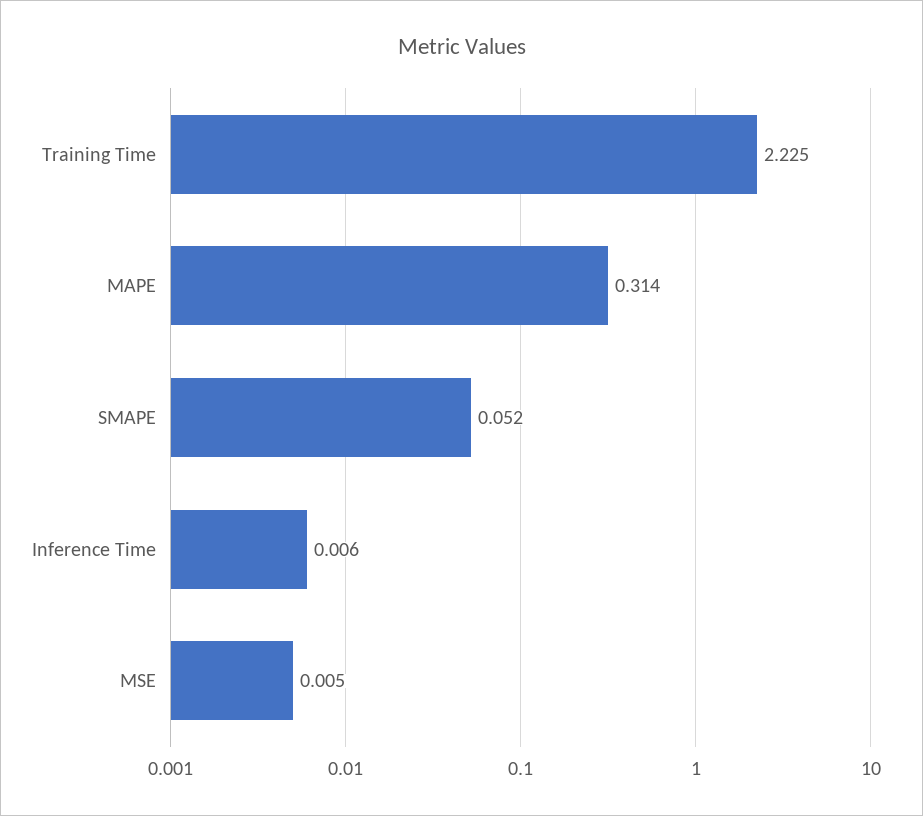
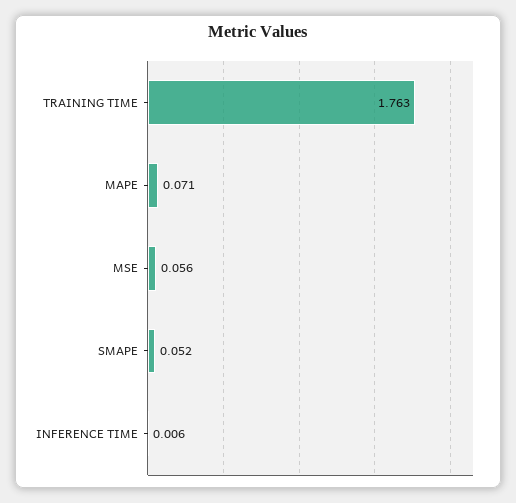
  {
-   "Training Time": 2.225,
+   "Training Time": 1.763,
-   "MAPE": 0.314,
+   "MAPE": 0.071,
    "SMAPE": 0.052,
    "Inference Time": 0.006,
-   "MSE": 0.005
+   "MSE": 0.056
  }

